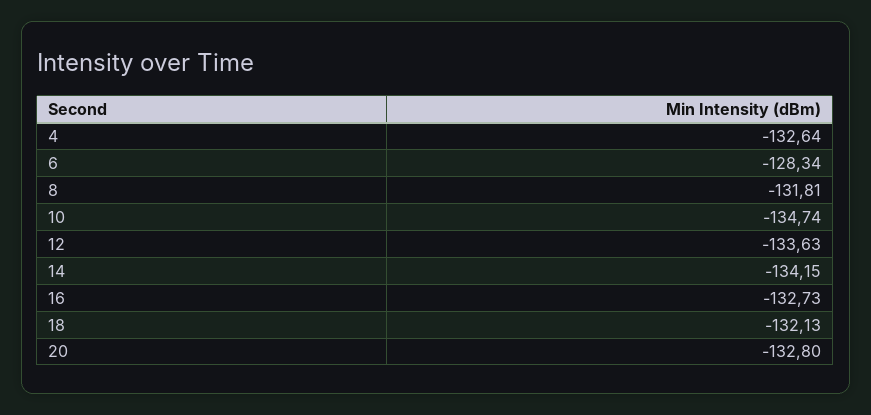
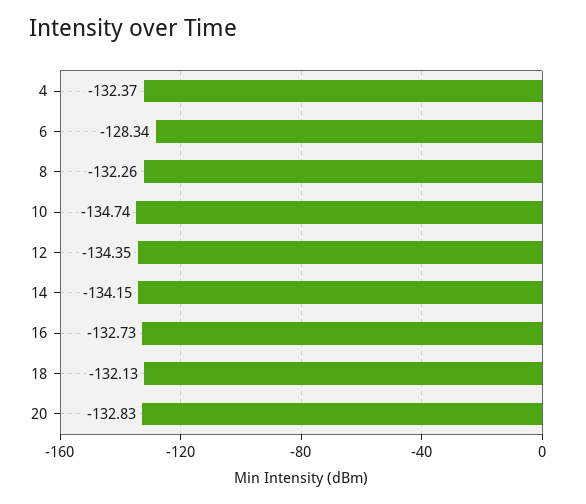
  {
-   "4": -132.64,
+   "4": -132.37,
    "6": -128.34,
-   "8": -131.81,
+   "8": -132.26,
    "10": -134.74,
-   "12": -133.63,
+   "12": -134.35,
    "14": -134.15,
    "16": -132.73,
    "18": -132.13,
-   "20": -132.8
+   "20": -132.83
  }

